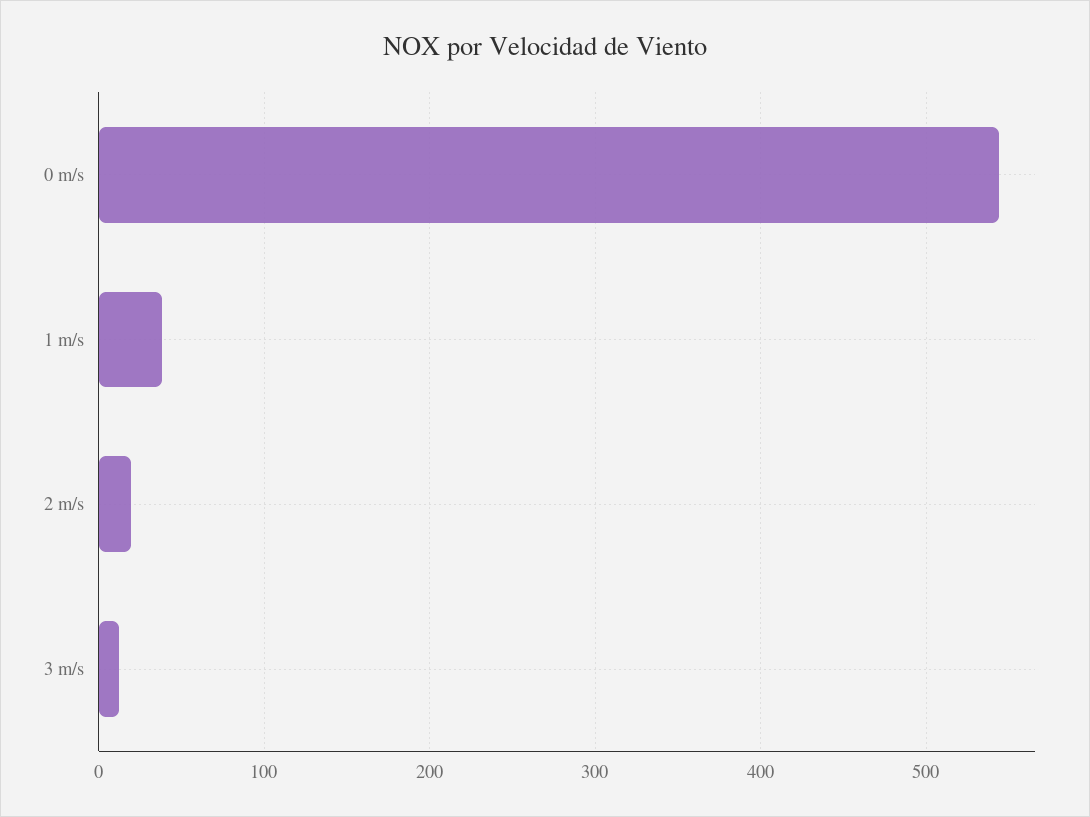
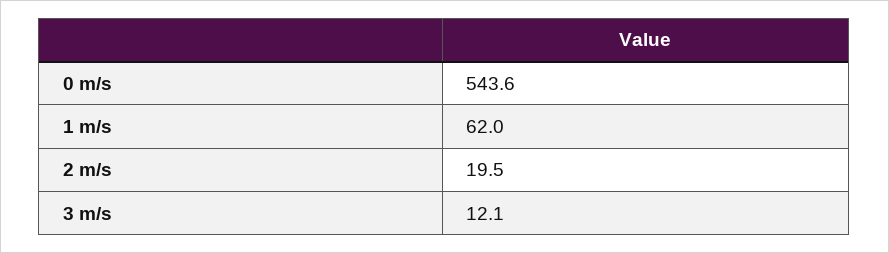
  {
    "0 m/s": 543.6,
-   "1 m/s": 40,
+   "1 m/s": 62,
    "2 m/s": 19.5,
    "3 m/s": 12.1
  }

